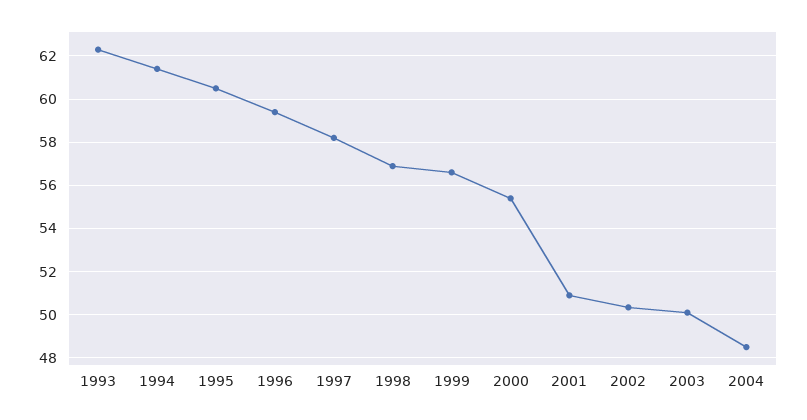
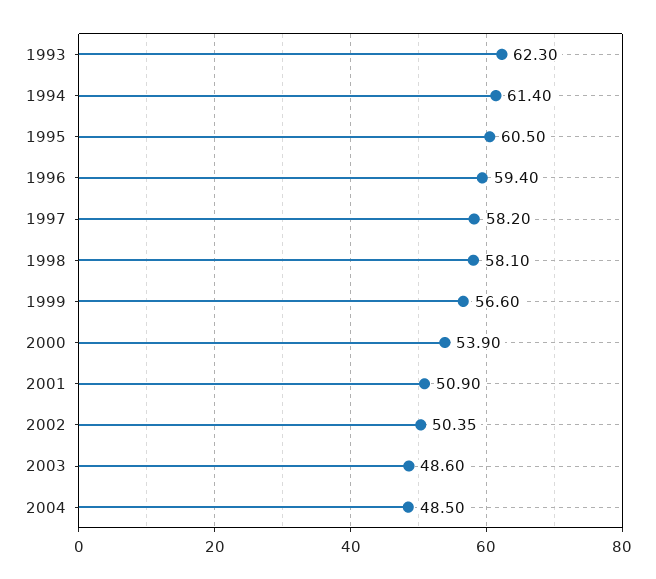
  {
    "1993": 62.3,
    "1994": 61.4,
    "1995": 60.5,
    "1996": 59.4,
    "1997": 58.2,
-   "1998": 57,
+   "1998": 58.1,
    "1999": 56.6,
-   "2000": 55.5,
+   "2000": 53.9,
    "2001": 50.9,
    "2002": 50.35,
-   "2003": 50,
+   "2003": 48.6,
    "2004": 48.5
  }

